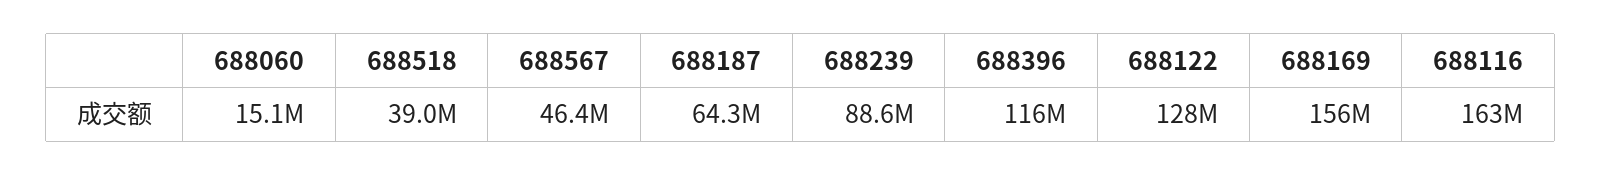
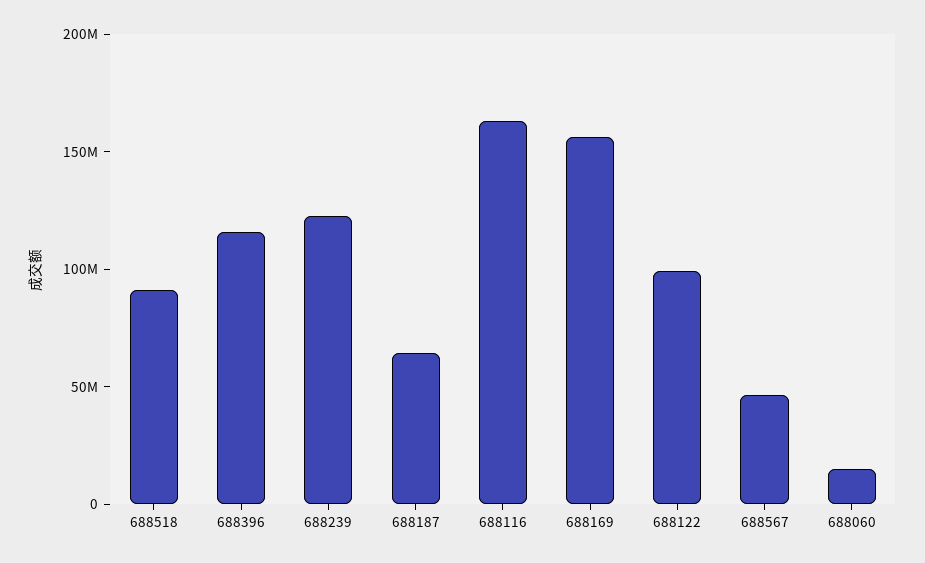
  {
    "688060": 15100000,
-   "688518": 39000000,
+   "688518": 90000000,
    "688567": 46400000,
    "688187": 64300000,
-   "688239": 88600000,
+   "688239": 120000000,
    "688396": 116000000,
-   "688122": 128000000,
+   "688122": 100000000,
    "688169": 156000000,
    "688116": 163000000
  }

